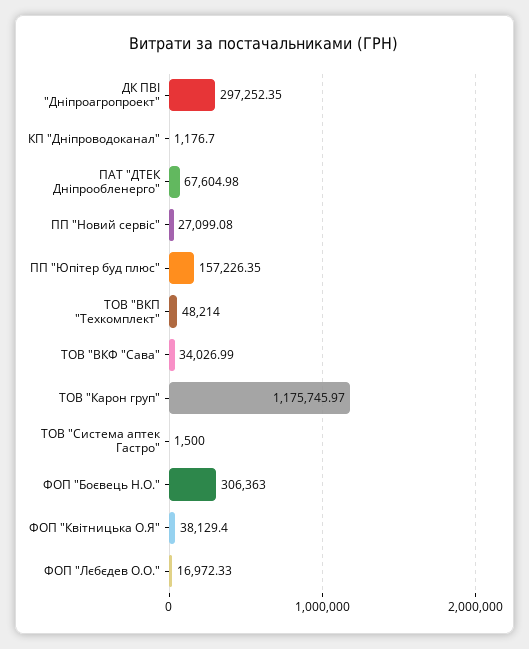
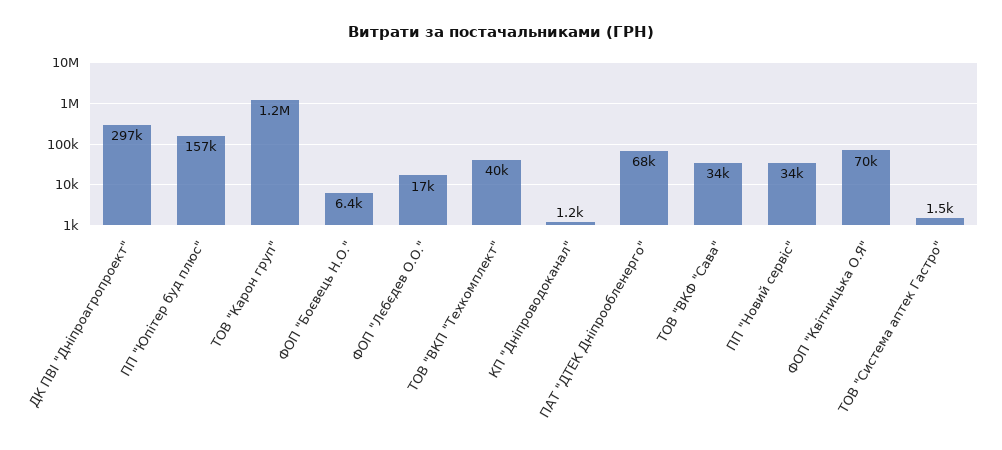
  {
    "ДК ПВІ \"Дніпроагропроект\"": 297252.35,
    "КП \"Дніпроводоканал\"": 1176.7,
    "ПАТ \"ДТЕК Дніпрообленерго\"": 67604.98,
-   "ПП \"Новий сервіс\"": 27099.08,
+   "ПП \"Новий сервіс\"": 34000,
    "ПП \"Юпітер буд плюс\"": 157226.35,
-   "ТОВ \"ВКП \"Техкомплект\"": 48214,
+   "ТОВ \"ВКП \"Техкомплект\"": 40000,
    "ТОВ \"ВКФ \"Сава\"": 34026.99,
    "ТОВ \"Карон груп\"": 1175745.97,
    "ТОВ \"Система аптек Гастро\"": 1500,
-   "ФОП \"Боєвець Н.О.\"": 306363,
+   "ФОП \"Боєвець Н.О.\"": 6400,
-   "ФОП \"Квітницька О.Я\"": 38129.4,
+   "ФОП \"Квітницька О.Я\"": 70000,
    "ФОП \"Лєбєдев О.О.\"": 16972.33
  }

